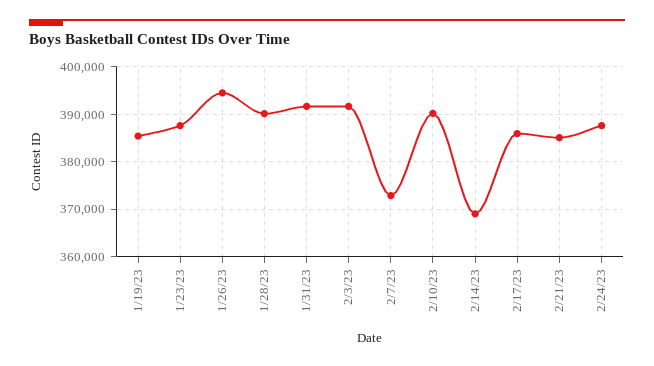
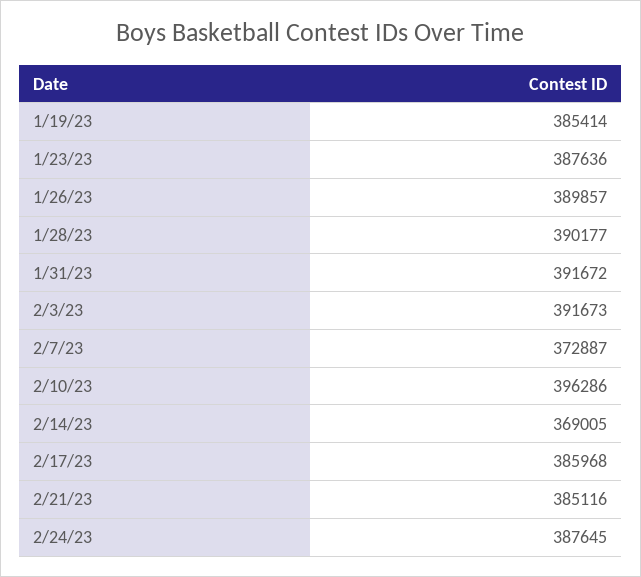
  {
    "1/19/23": 385414,
    "1/23/23": 387636,
-   "1/26/23": 394000,
+   "1/26/23": 389857,
    "1/28/23": 390177,
    "1/31/23": 391672,
    "2/3/23": 391673,
    "2/7/23": 372887,
-   "2/10/23": 390000,
+   "2/10/23": 396286,
    "2/14/23": 369005,
    "2/17/23": 385968,
    "2/21/23": 385116,
    "2/24/23": 387645
  }

